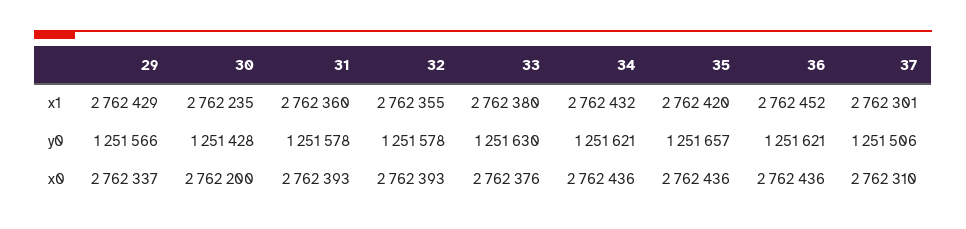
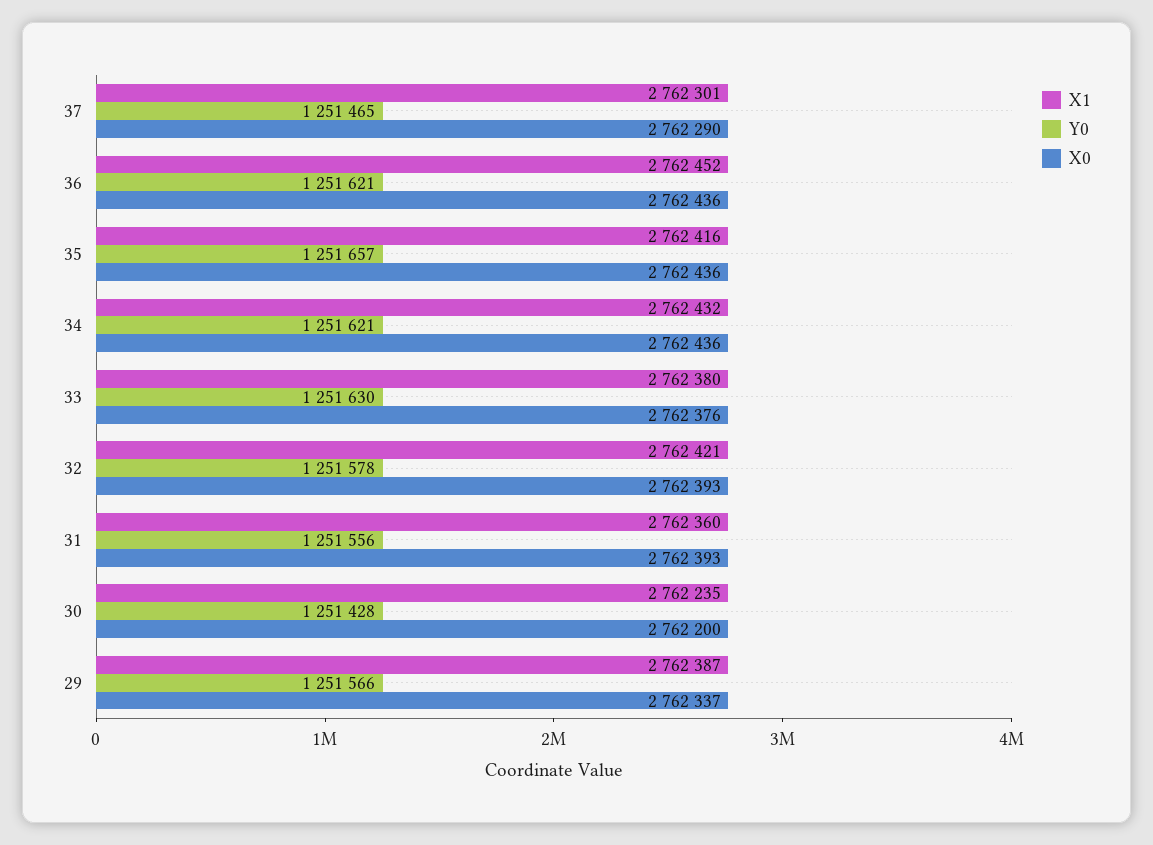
  {
    "x1": {
-     "29": 2762429,
+     "29": 2762387,
      "30": 2762235,
      "31": 2762360,
-     "32": 2762355,
+     "32": 2762421,
      "33": 2762380,
      "34": 2762432,
-     "35": 2762420,
+     "35": 2762416,
      "36": 2762452,
      "37": 2762301
    },
    "y0": {
      "29": 1251566,
      "30": 1251428,
-     "31": 1251578,
+     "31": 1251556,
      "32": 1251578,
      "33": 1251630,
      "34": 1251621,
      "35": 1251657,
      "36": 1251621,
-     "37": 1251506
+     "37": 1251465
    },
    "x0": {
      "29": 2762337,
      "30": 2762200,
      "31": 2762393,
      "32": 2762393,
      "33": 2762376,
      "34": 2762436,
      "35": 2762436,
      "36": 2762436,
-     "37": 2762310
+     "37": 2762290
    }
  }

